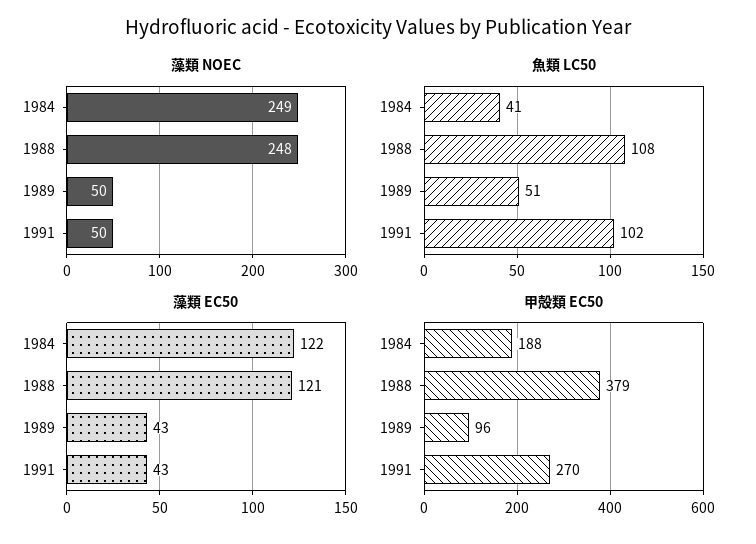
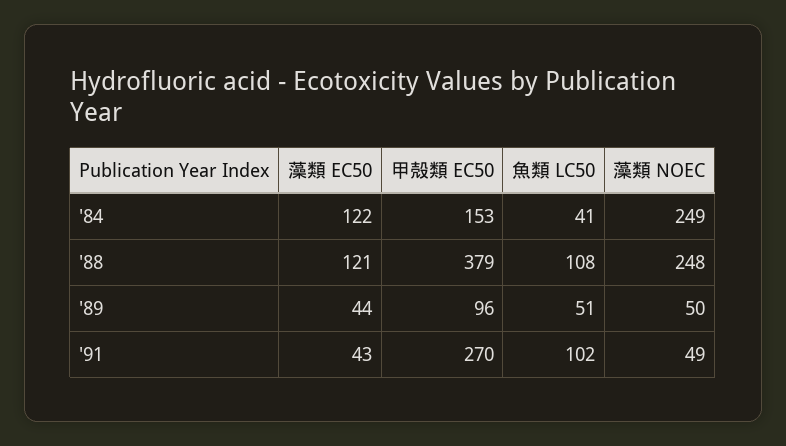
  {
    "藻類 NOEC": {
      "1984": 249,
      "1988": 248,
      "1989": 50,
-     "1991": 50
+     "1991": 49
    },
    "魚類 LC50": {
      "1984": 41,
      "1988": 108,
      "1989": 51,
      "1991": 102
    },
    "藻類 EC50": {
      "1984": 122,
      "1988": 121,
-     "1989": 43,
+     "1989": 44,
      "1991": 43
    },
    "甲殻類 EC50": {
-     "1984": 188,
+     "1984": 153,
      "1988": 379,
      "1989": 96,
      "1991": 270
    }
  }

